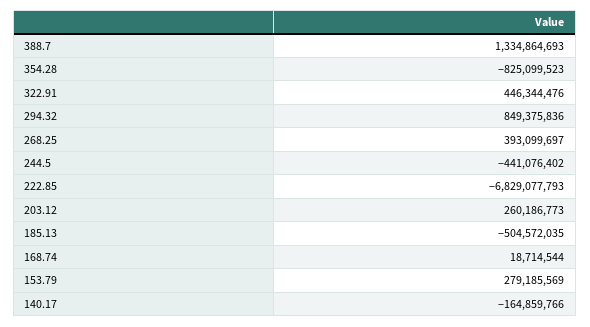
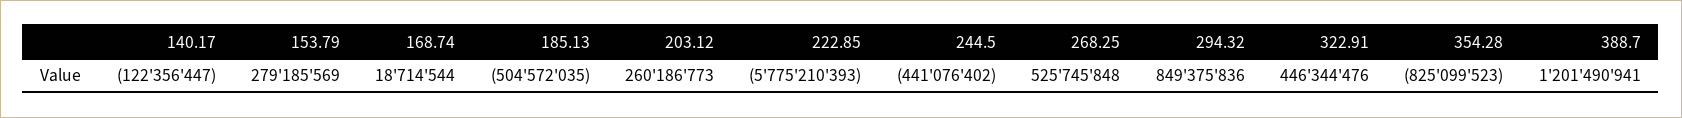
  {
-   "388.7": 1334864693,
+   "388.7": 1201490941,
    "354.28": -825099523,
    "322.91": 446344476,
    "294.32": 849375836,
-   "268.25": 393099697,
+   "268.25": 525745848,
    "244.5": -441076402,
-   "222.85": -6829077793,
+   "222.85": -5775210393,
    "203.12": 260186773,
    "185.13": -504572035,
    "168.74": 18714544,
    "153.79": 279185569,
-   "140.17": -164859766
+   "140.17": -122356447
  }

